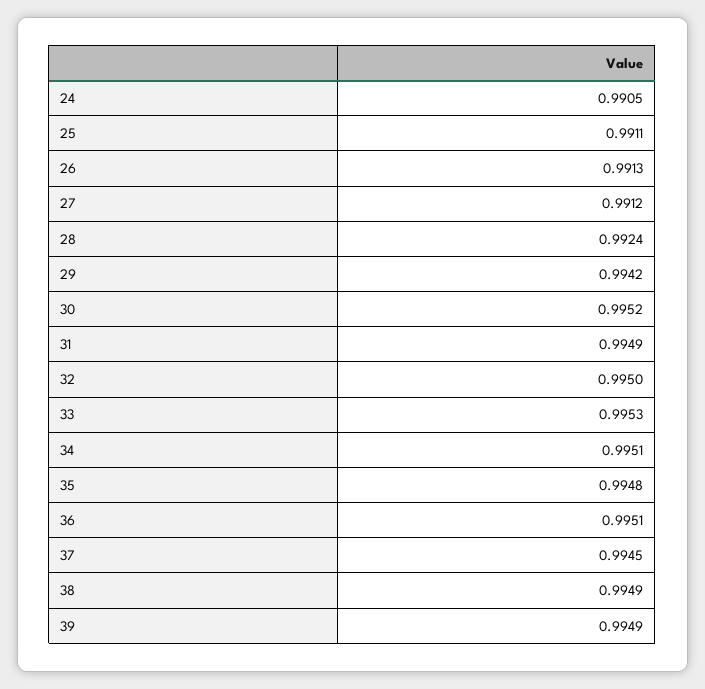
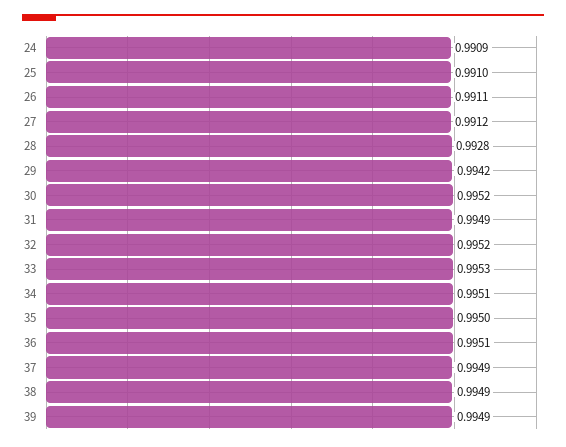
  {
-   "24": 0.9905,
+   "24": 0.9909,
-   "25": 0.9911,
+   "25": 0.991,
-   "26": 0.9913,
+   "26": 0.9911,
    "27": 0.9912,
-   "28": 0.9924,
+   "28": 0.9928,
    "29": 0.9942,
    "30": 0.9952,
    "31": 0.9949,
-   "32": 0.995,
+   "32": 0.9952,
    "33": 0.9953,
    "34": 0.9951,
-   "35": 0.9948,
+   "35": 0.995,
    "36": 0.9951,
-   "37": 0.9945,
+   "37": 0.9949,
    "38": 0.9949,
    "39": 0.9949
  }

